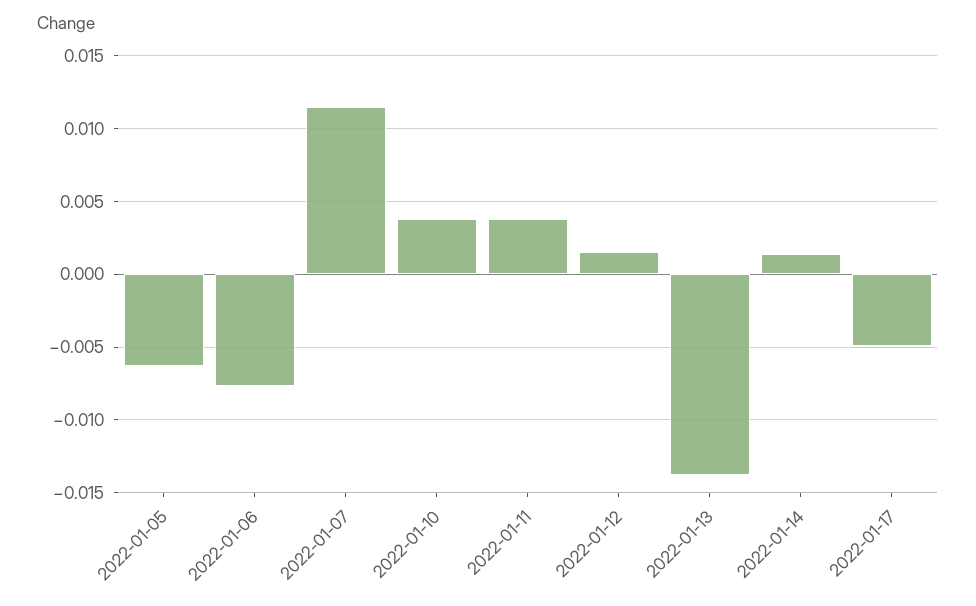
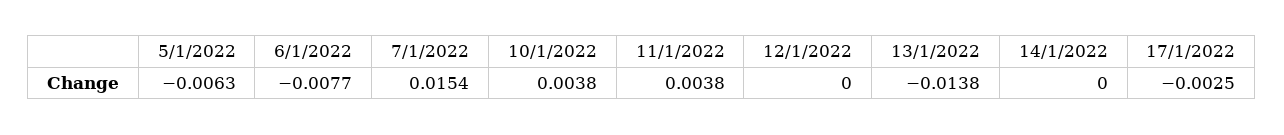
  {
    "2022-01-05": -0.0063,
    "2022-01-06": -0.0077,
-   "2022-01-07": 0.0115,
+   "2022-01-07": 0.0154,
    "2022-01-10": 0.0038,
    "2022-01-11": 0.0038,
-   "2022-01-12": 0.0015,
+   "2022-01-12": 0,
    "2022-01-13": -0.0138,
-   "2022-01-14": 0.0015,
+   "2022-01-14": 0,
-   "2022-01-17": -0.005
+   "2022-01-17": -0.0025
  }

